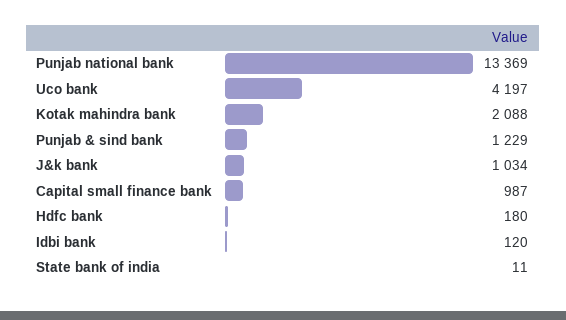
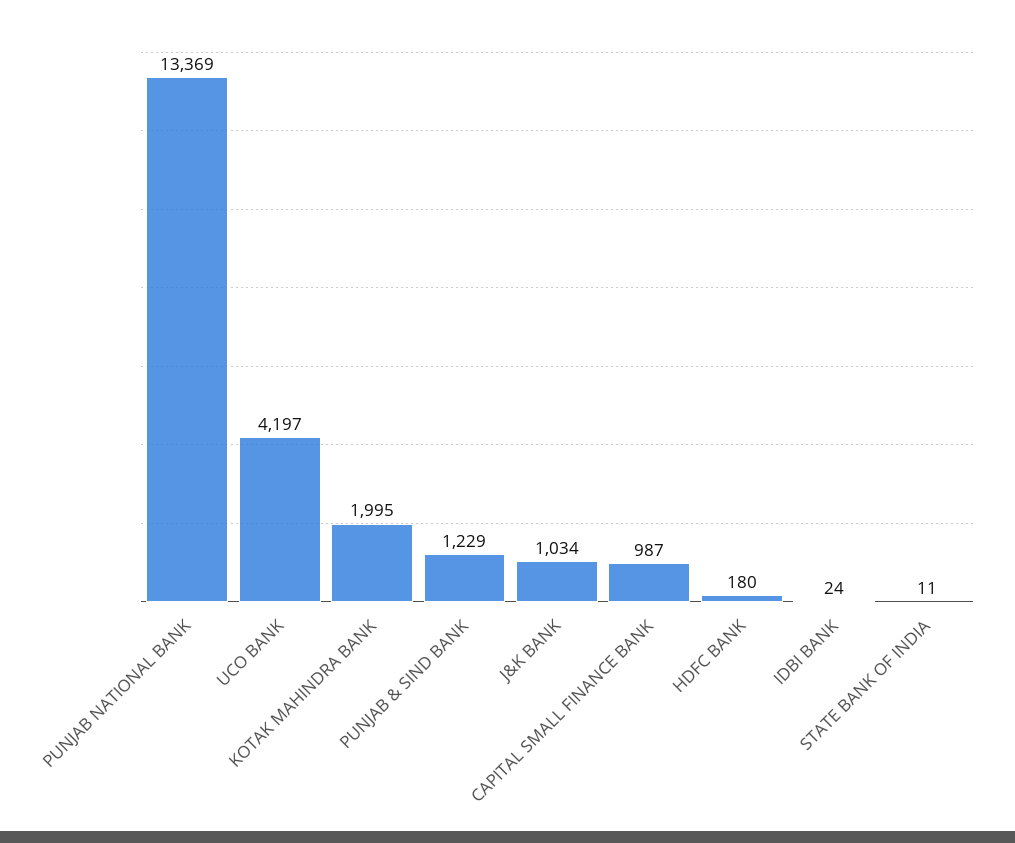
  {
    "Punjab national bank": 13369,
    "Uco bank": 4197,
-   "Kotak mahindra bank": 2088,
+   "Kotak mahindra bank": 1995,
    "Punjab & sind bank": 1229,
    "J&k bank": 1034,
    "Capital small finance bank": 987,
    "Hdfc bank": 180,
-   "Idbi bank": 120,
+   "Idbi bank": 24,
    "State bank of india": 11
  }

